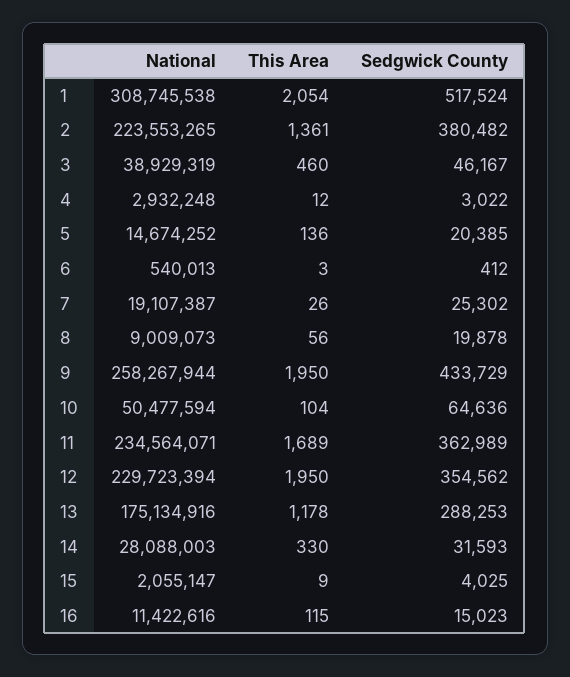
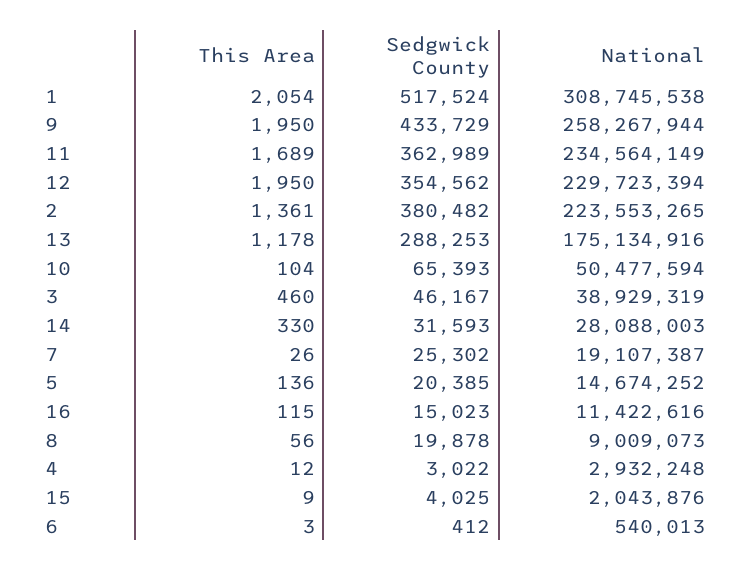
  {
    "National": {
      "1": 308745538,
      "2": 223553265,
      "3": 38929319,
      "4": 2932248,
      "5": 14674252,
      "6": 540013,
      "7": 19107387,
      "8": 9009073,
      "9": 258267944,
      "10": 50477594,
-     "11": 234564071,
+     "11": 234564149,
      "12": 229723394,
      "13": 175134916,
      "14": 28088003,
-     "15": 2055147,
+     "15": 2043876,
      "16": 11422616
    },
    "This Area": {
      "1": 2054,
      "2": 1361,
      "3": 460,
      "4": 12,
      "5": 136,
      "6": 3,
      "7": 26,
      "8": 56,
      "9": 1950,
      "10": 104,
      "11": 1689,
      "12": 1950,
      "13": 1178,
      "14": 330,
      "15": 9,
      "16": 115
    },
    "Sedgwick County": {
      "1": 517524,
      "2": 380482,
      "3": 46167,
      "4": 3022,
      "5": 20385,
      "6": 412,
      "7": 25302,
      "8": 19878,
      "9": 433729,
-     "10": 64636,
+     "10": 65393,
      "11": 362989,
      "12": 354562,
      "13": 288253,
      "14": 31593,
      "15": 4025,
      "16": 15023
    }
  }

